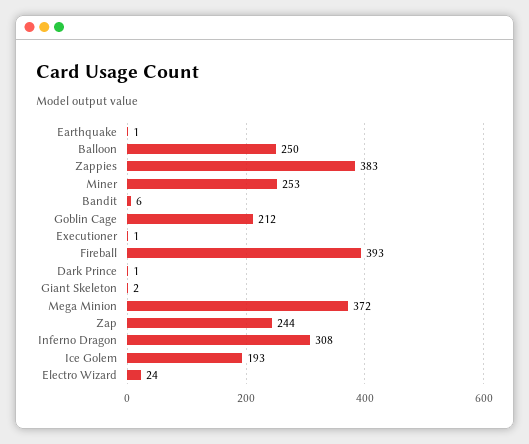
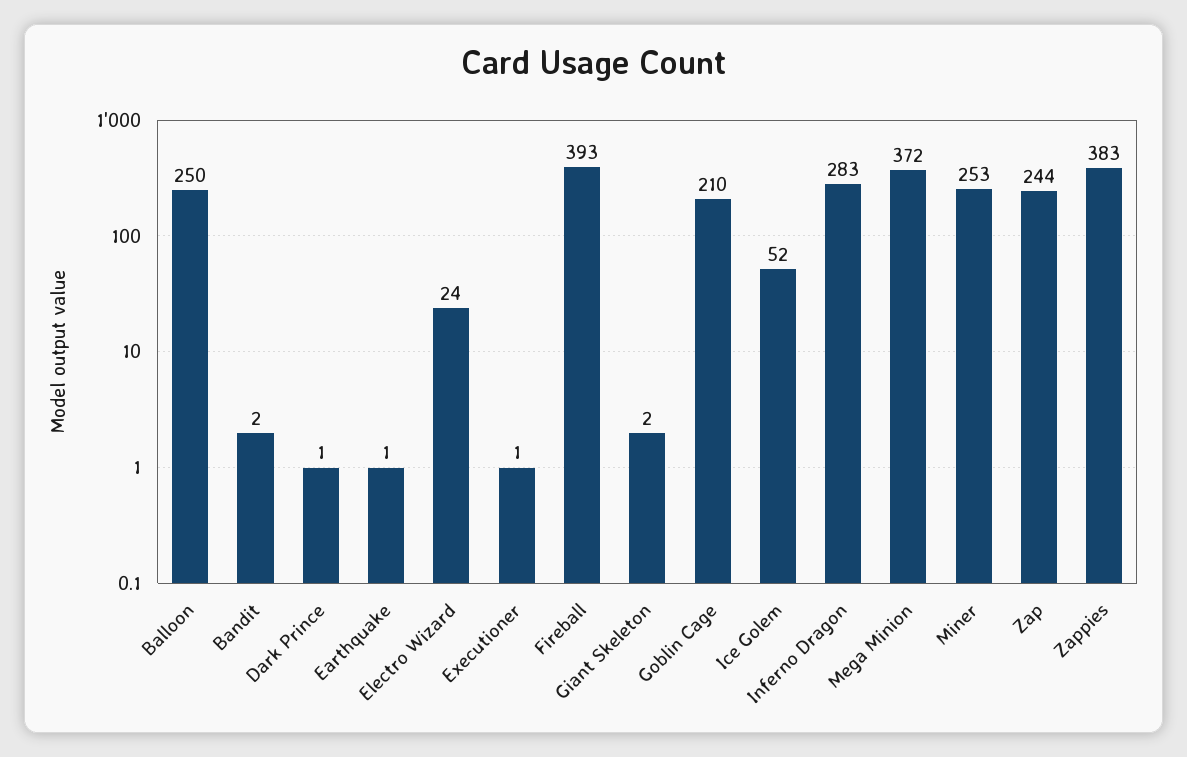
  {
    "Earthquake": 1,
    "Balloon": 250,
    "Zappies": 383,
    "Miner": 253,
-   "Bandit": 6,
+   "Bandit": 2,
-   "Goblin Cage": 212,
+   "Goblin Cage": 210,
    "Executioner": 1,
    "Fireball": 393,
    "Dark Prince": 1,
    "Giant Skeleton": 2,
    "Mega Minion": 372,
    "Zap": 244,
-   "Inferno Dragon": 308,
+   "Inferno Dragon": 283,
-   "Ice Golem": 193,
+   "Ice Golem": 52,
    "Electro Wizard": 24
  }

